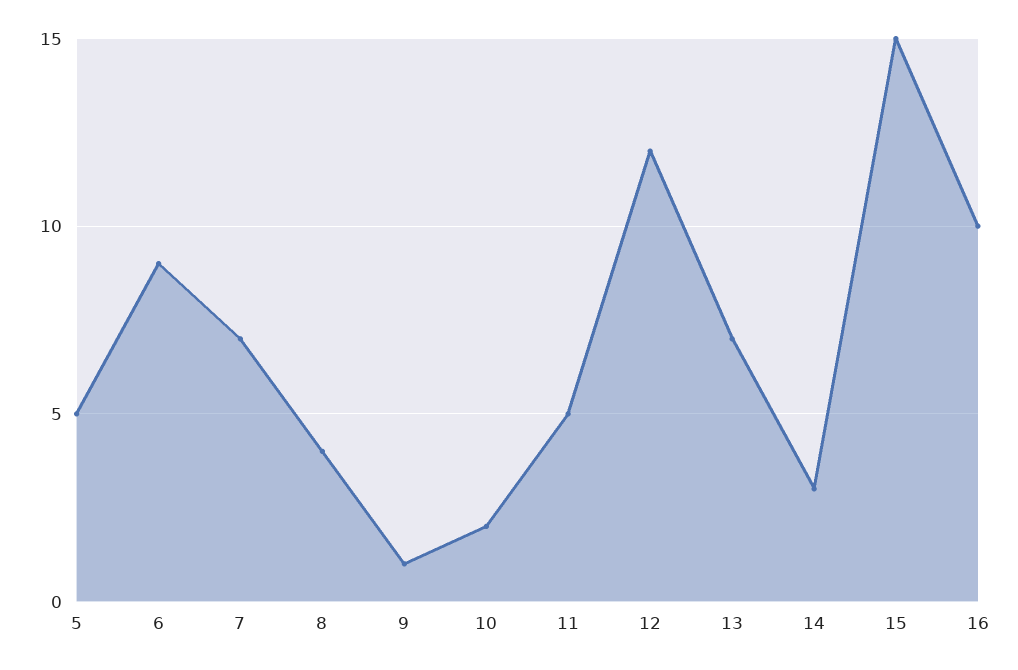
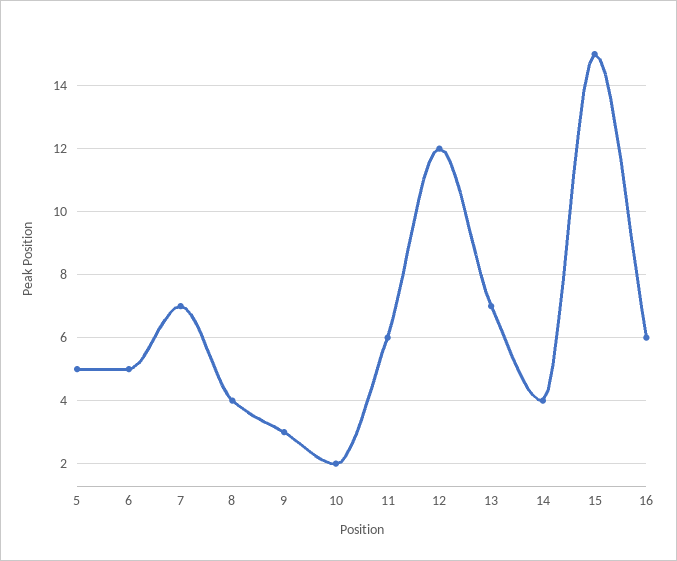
  {
    "5": 5,
-   "6": 9,
+   "6": 5,
    "7": 7,
    "8": 4,
-   "9": 1,
+   "9": 3,
    "10": 2,
-   "11": 5,
+   "11": 6,
    "12": 12,
    "13": 7,
-   "14": 3,
+   "14": 4,
    "15": 15,
-   "16": 10
+   "16": 6
  }

